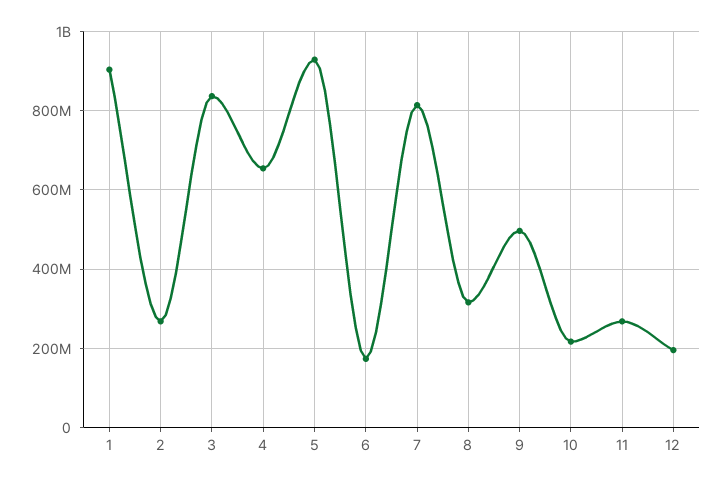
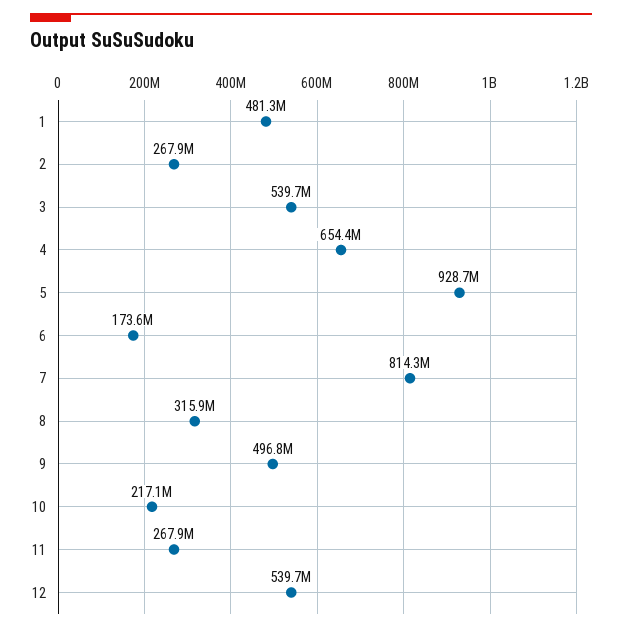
  {
-   "1": 900000000,
+   "1": 481300000,
    "2": 267900000,
-   "3": 840000000,
+   "3": 539700000,
    "4": 654400000,
    "5": 928700000,
    "6": 173600000,
    "7": 814300000,
    "8": 315900000,
    "9": 496800000,
    "10": 217100000,
    "11": 267900000,
-   "12": 200000000
+   "12": 539700000
  }

